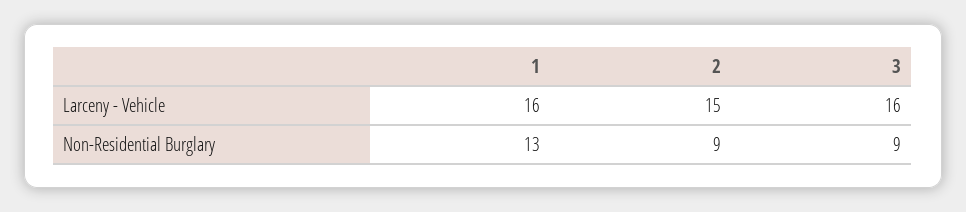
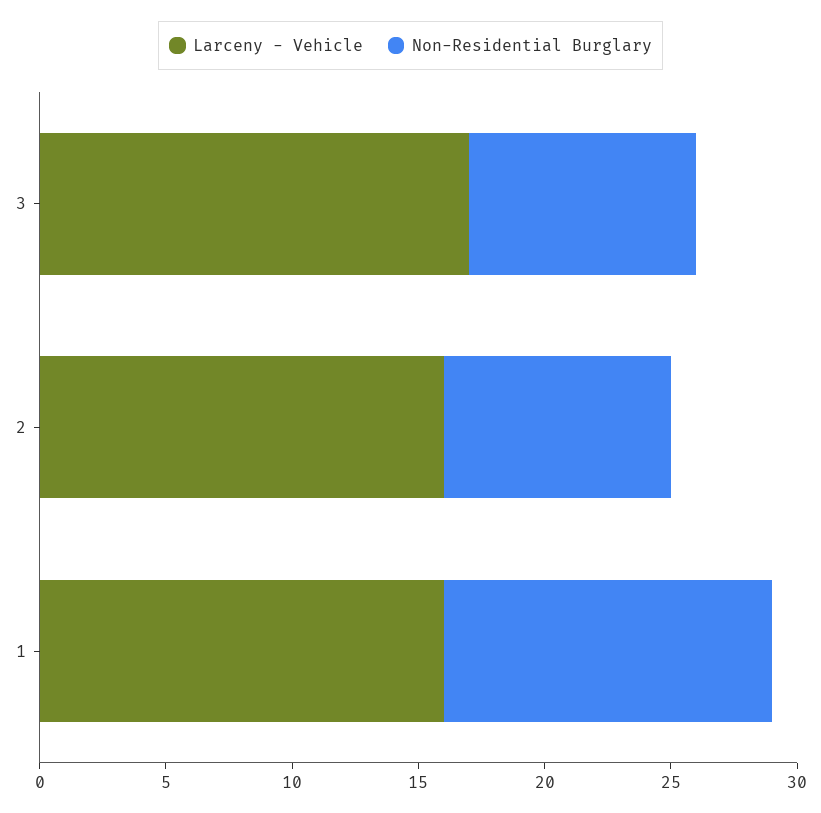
  {
    "Larceny - Vehicle": {
      "1": 16,
-     "2": 15,
+     "2": 16,
-     "3": 16
+     "3": 17
    },
    "Non-Residential Burglary": {
      "1": 13,
      "2": 9,
      "3": 9
    }
  }

